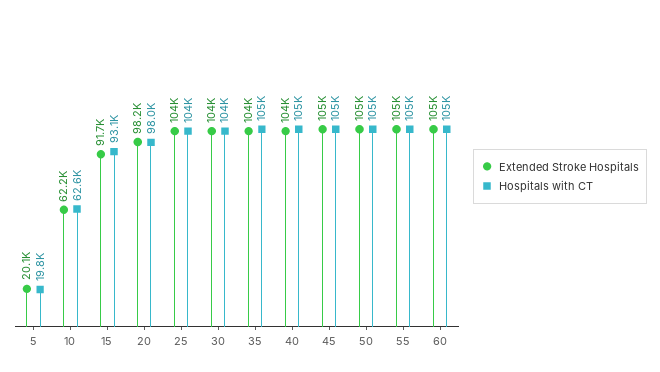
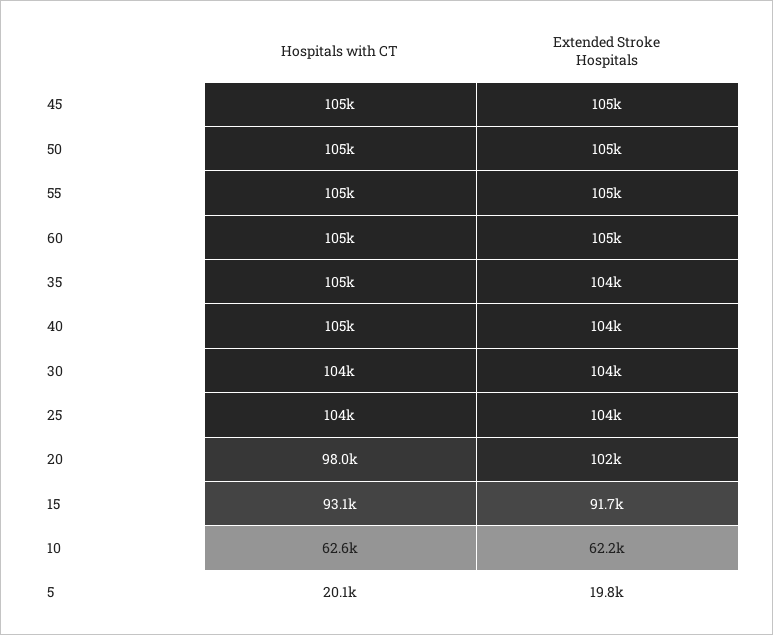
  {
    "Extended Stroke Hospitals": {
-     "5": 20100,
+     "5": 19800,
      "10": 62200,
      "15": 91700,
-     "20": 98200,
+     "20": 102000,
      "25": 104000,
      "30": 104000,
      "35": 104000,
      "40": 104000,
      "45": 105000,
      "50": 105000,
      "55": 105000,
      "60": 105000
    },
    "Hospitals with CT": {
-     "5": 19800,
+     "5": 20100,
      "10": 62600,
      "15": 93100,
      "20": 98000,
      "25": 104000,
      "30": 104000,
      "35": 105000,
      "40": 105000,
      "45": 105000,
      "50": 105000,
      "55": 105000,
      "60": 105000
    }
  }

